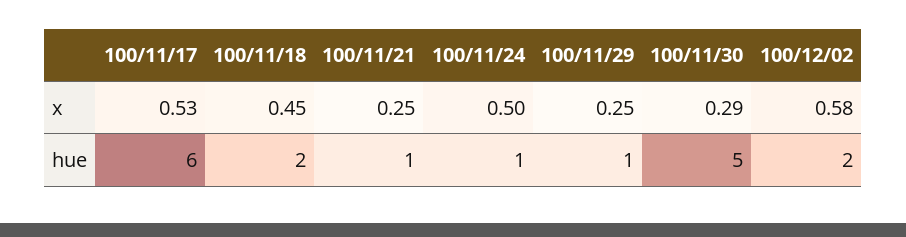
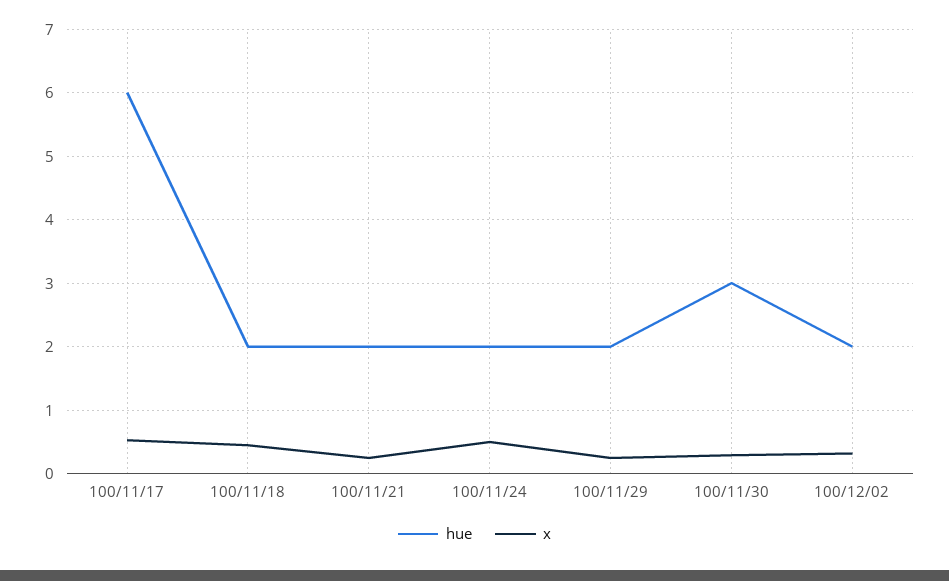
  {
    "x": {
      "100/11/17": 0.53,
      "100/11/18": 0.45,
      "100/11/21": 0.25,
      "100/11/24": 0.5,
      "100/11/29": 0.25,
      "100/11/30": 0.29,
-     "100/12/02": 0.58
+     "100/12/02": 0.3
    },
    "hue": {
      "100/11/17": 6,
      "100/11/18": 2,
-     "100/11/21": 1,
+     "100/11/21": 2,
-     "100/11/24": 1,
+     "100/11/24": 2,
-     "100/11/29": 1,
+     "100/11/29": 2,
-     "100/11/30": 5,
+     "100/11/30": 3,
      "100/12/02": 2
    }
  }

